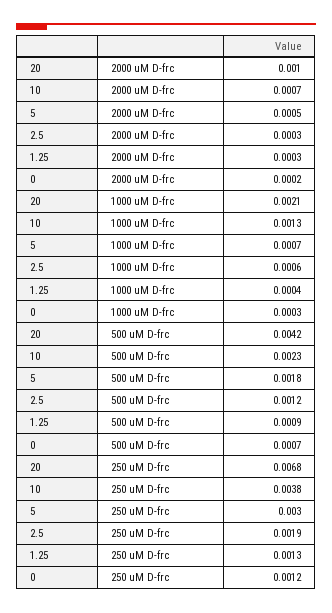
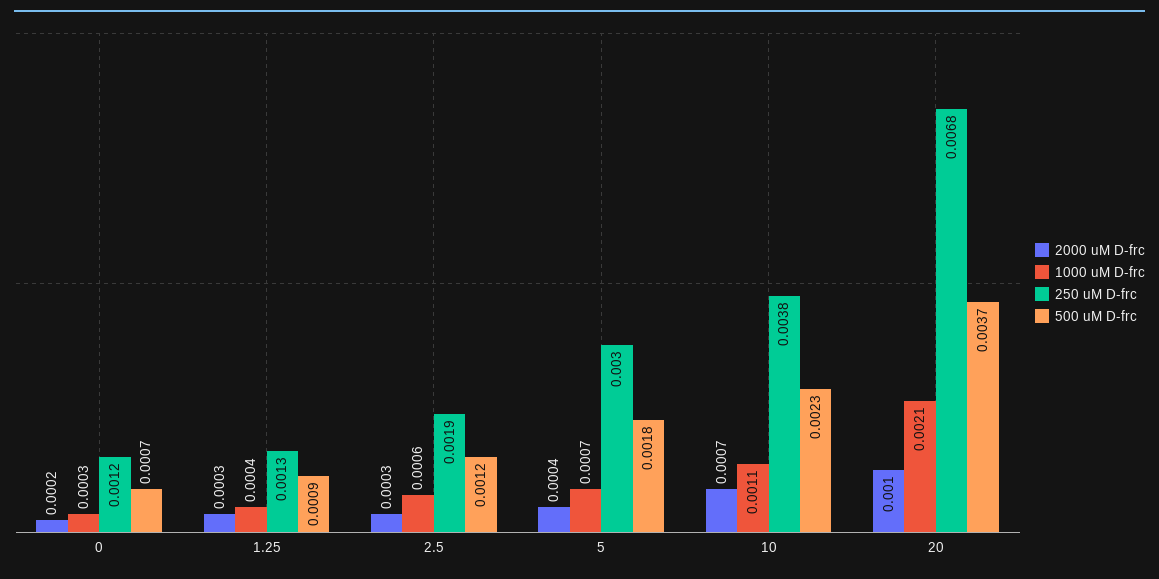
  {
    "2000 uM D-frc": {
      "20": 0.001,
      "10": 0.0007,
-     "5": 0.0005,
+     "5": 0.0004,
      "2.5": 0.0003,
      "1.25": 0.0003,
      "0": 0.0002
    },
    "1000 uM D-frc": {
      "20": 0.0021,
-     "10": 0.0013,
+     "10": 0.0011,
      "5": 0.0007,
      "2.5": 0.0006,
      "1.25": 0.0004,
      "0": 0.0003
    },
    "500 uM D-frc": {
-     "20": 0.0042,
+     "20": 0.0037,
      "10": 0.0023,
      "5": 0.0018,
      "2.5": 0.0012,
      "1.25": 0.0009,
      "0": 0.0007
    },
    "250 uM D-frc": {
      "20": 0.0068,
      "10": 0.0038,
      "5": 0.003,
      "2.5": 0.0019,
      "1.25": 0.0013,
      "0": 0.0012
    }
  }

